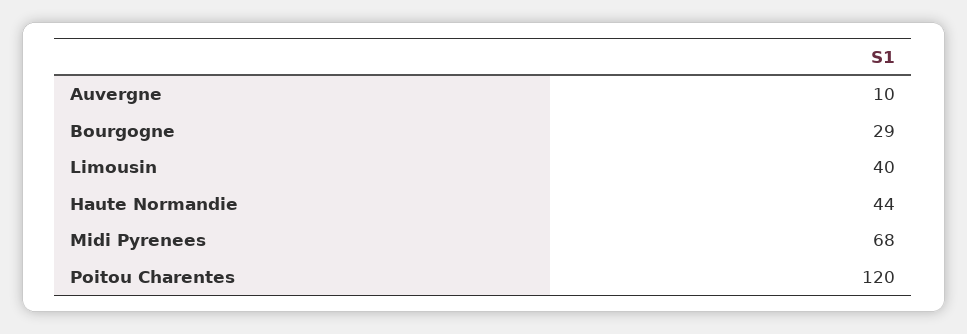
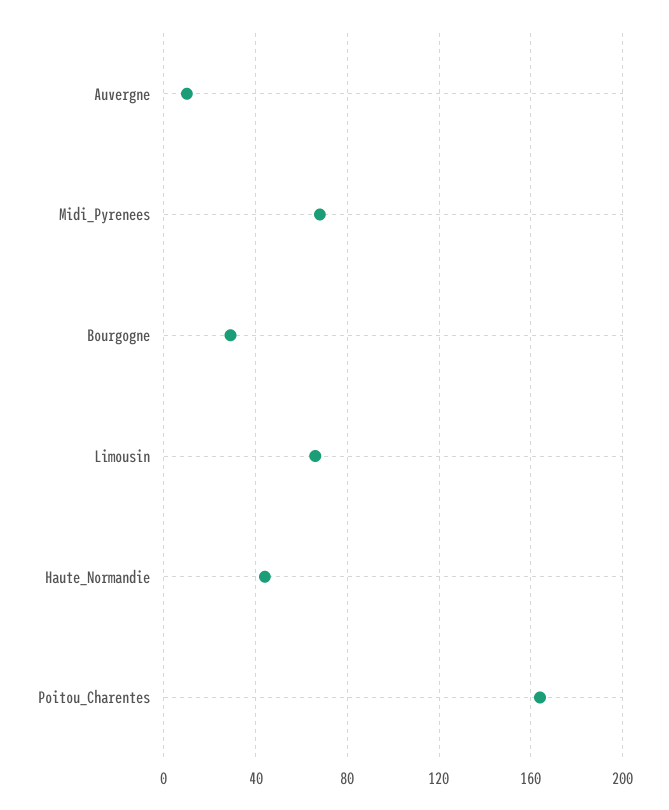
  {
    "Auvergne": 10,
    "Bourgogne": 29,
-   "Limousin": 40,
+   "Limousin": 65,
    "Haute Normandie": 44,
    "Midi Pyrenees": 68,
-   "Poitou Charentes": 120
+   "Poitou Charentes": 165
  }

